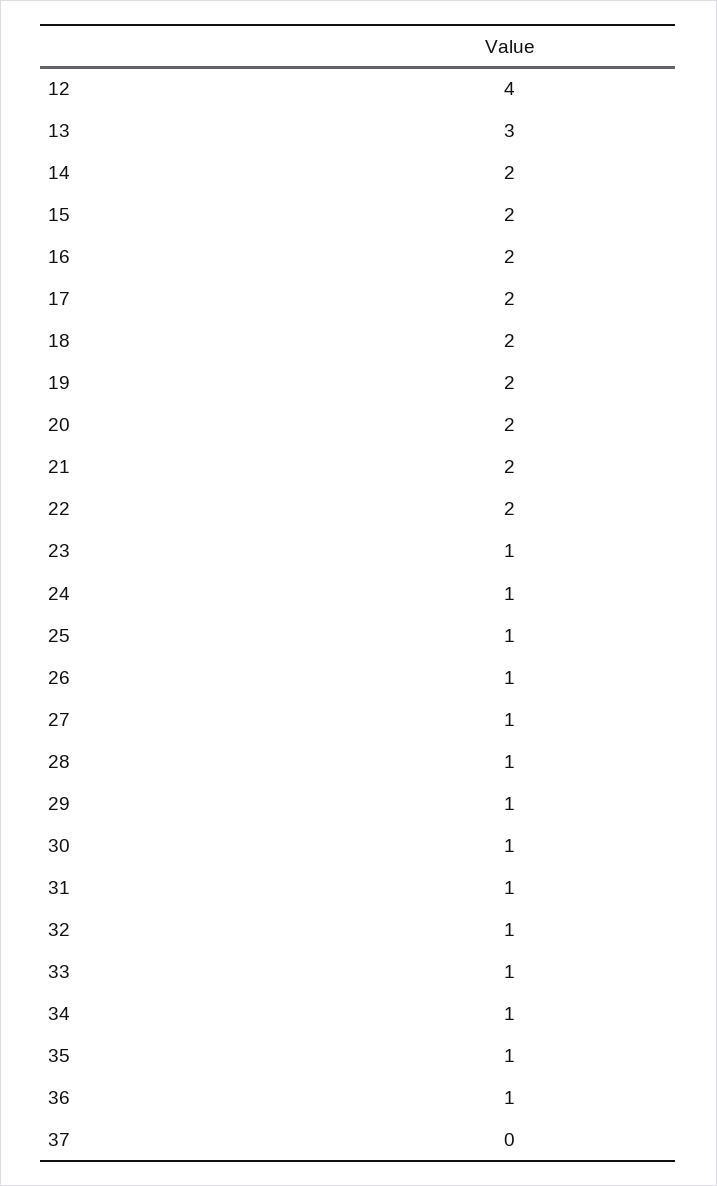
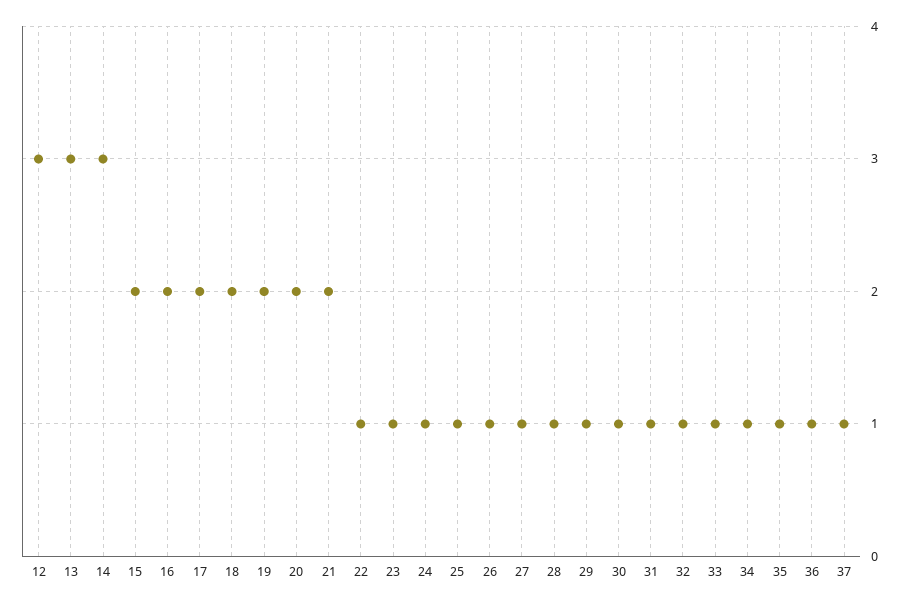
  {
-   "12": 4,
+   "12": 3,
    "13": 3,
-   "14": 2,
+   "14": 3,
    "15": 2,
    "16": 2,
    "17": 2,
    "18": 2,
    "19": 2,
    "20": 2,
    "21": 2,
-   "22": 2,
+   "22": 1,
    "23": 1,
    "24": 1,
    "25": 1,
    "26": 1,
    "27": 1,
    "28": 1,
    "29": 1,
    "30": 1,
    "31": 1,
    "32": 1,
    "33": 1,
    "34": 1,
    "35": 1,
    "36": 1,
-   "37": 0
+   "37": 1
  }

